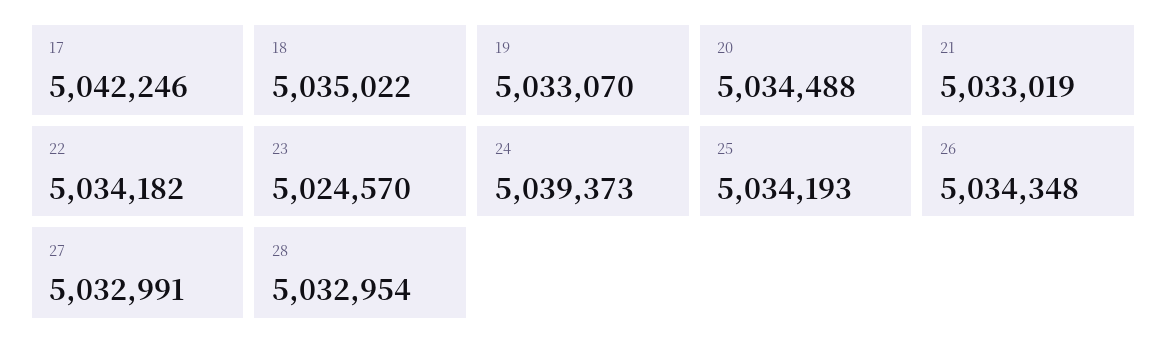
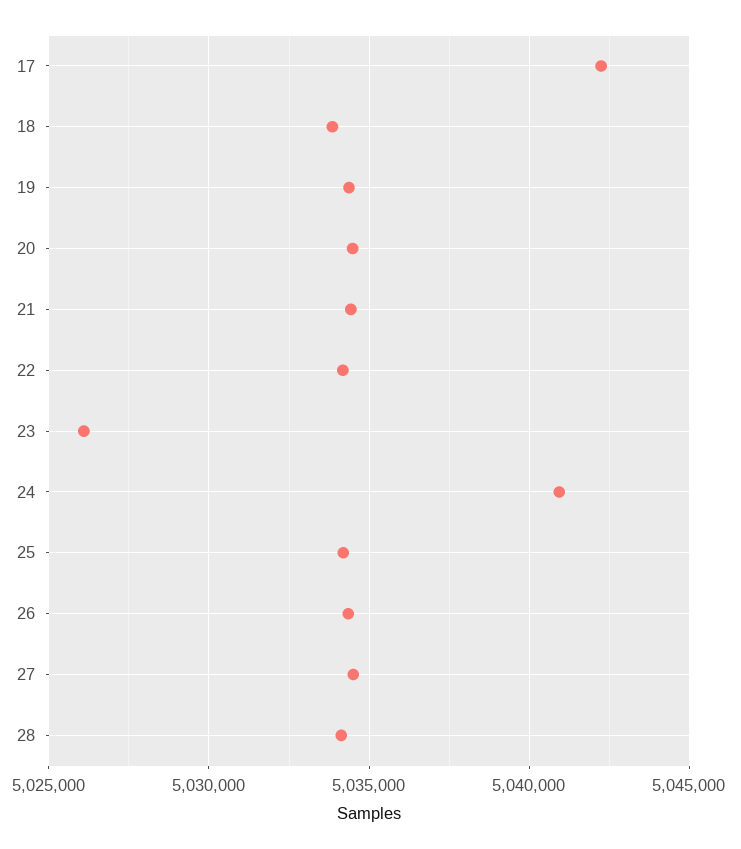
  {
    "17": 5042246,
-   "18": 5035022,
+   "18": 5034000,
-   "19": 5033070,
+   "19": 5034500,
    "20": 5034488,
-   "21": 5033019,
+   "21": 5034500,
    "22": 5034182,
-   "23": 5024570,
+   "23": 5026000,
-   "24": 5039373,
+   "24": 5041000,
    "25": 5034193,
    "26": 5034348,
-   "27": 5032991,
+   "27": 5034500,
-   "28": 5032954
+   "28": 5034000
  }

